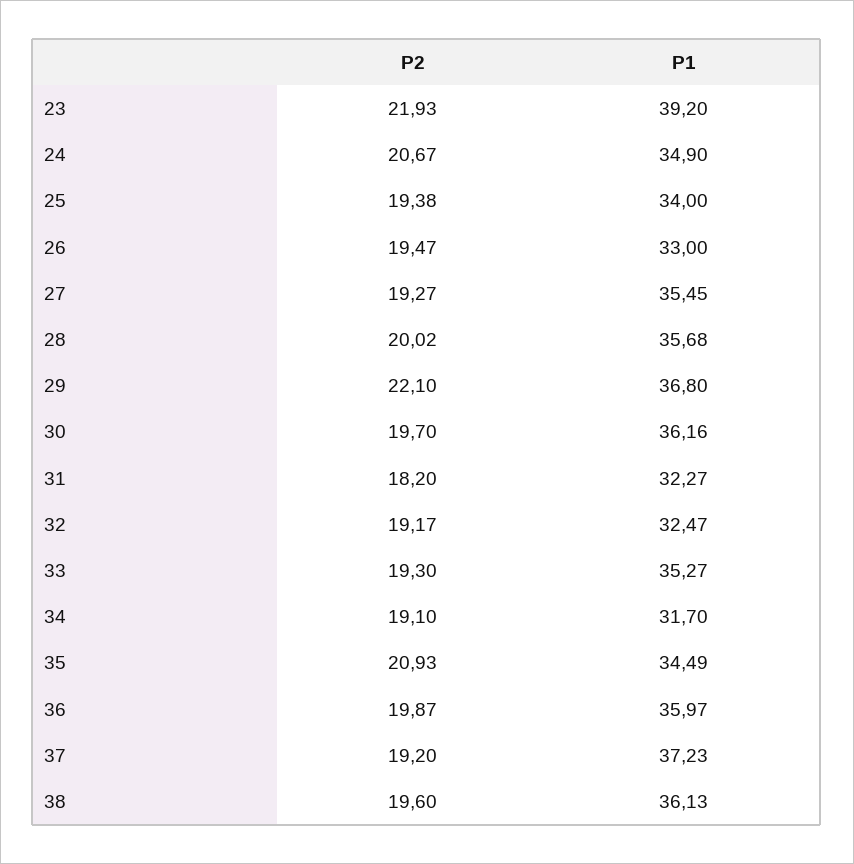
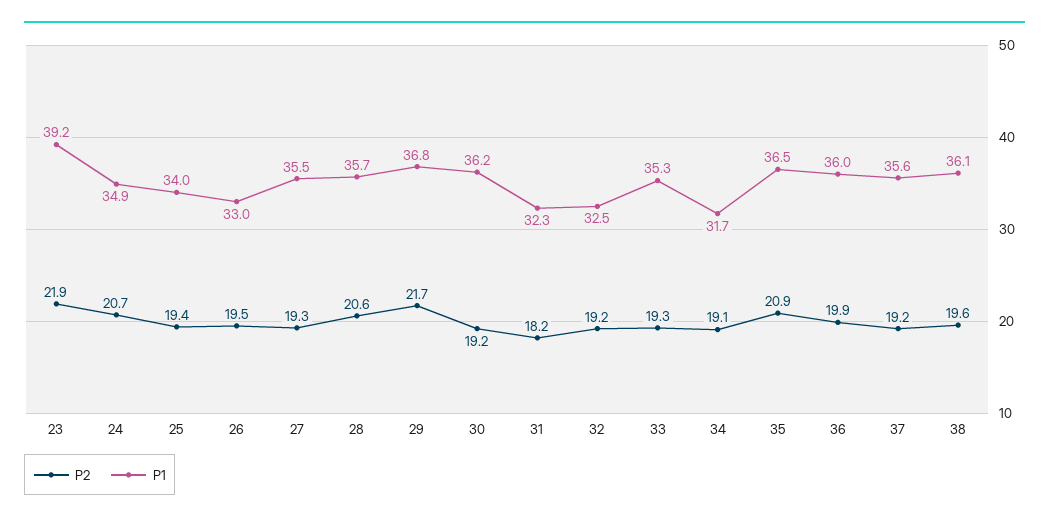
  {
    "P2": {
      "23": 21.93,
      "24": 20.67,
      "25": 19.38,
      "26": 19.47,
      "27": 19.27,
-     "28": 20.02,
+     "28": 20.6,
-     "29": 22.1,
+     "29": 21.7,
-     "30": 19.7,
+     "30": 19.2,
      "31": 18.2,
      "32": 19.17,
      "33": 19.3,
      "34": 19.1,
      "35": 20.93,
      "36": 19.87,
      "37": 19.2,
      "38": 19.6
    },
    "P1": {
      "23": 39.2,
      "24": 34.9,
      "25": 34,
      "26": 33,
      "27": 35.45,
      "28": 35.68,
      "29": 36.8,
      "30": 36.16,
      "31": 32.27,
      "32": 32.47,
      "33": 35.27,
      "34": 31.7,
-     "35": 34.49,
+     "35": 36.5,
      "36": 35.97,
-     "37": 37.23,
+     "37": 35.6,
      "38": 36.13
    }
  }

